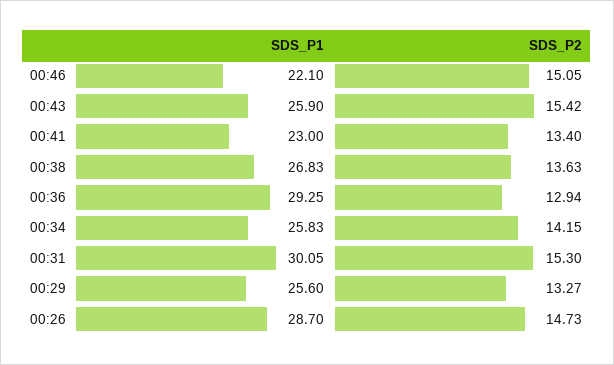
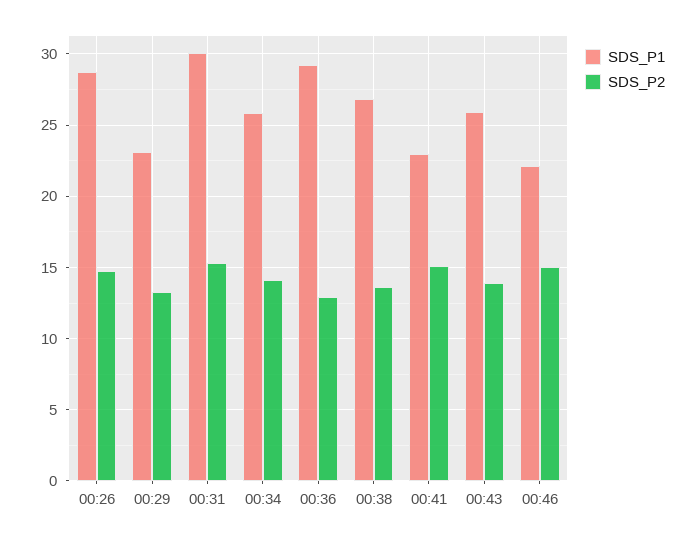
  {
    "SDS_P1": {
      "00:46": 22.1,
      "00:43": 25.9,
      "00:41": 23,
      "00:38": 26.83,
      "00:36": 29.25,
      "00:34": 25.83,
      "00:31": 30.05,
-     "00:29": 25.6,
+     "00:29": 23,
      "00:26": 28.7
    },
    "SDS_P2": {
      "00:46": 15.05,
-     "00:43": 15.42,
+     "00:43": 14,
-     "00:41": 13.4,
+     "00:41": 15,
      "00:38": 13.63,
      "00:36": 12.94,
      "00:34": 14.15,
      "00:31": 15.3,
      "00:29": 13.27,
      "00:26": 14.73
    }
  }

